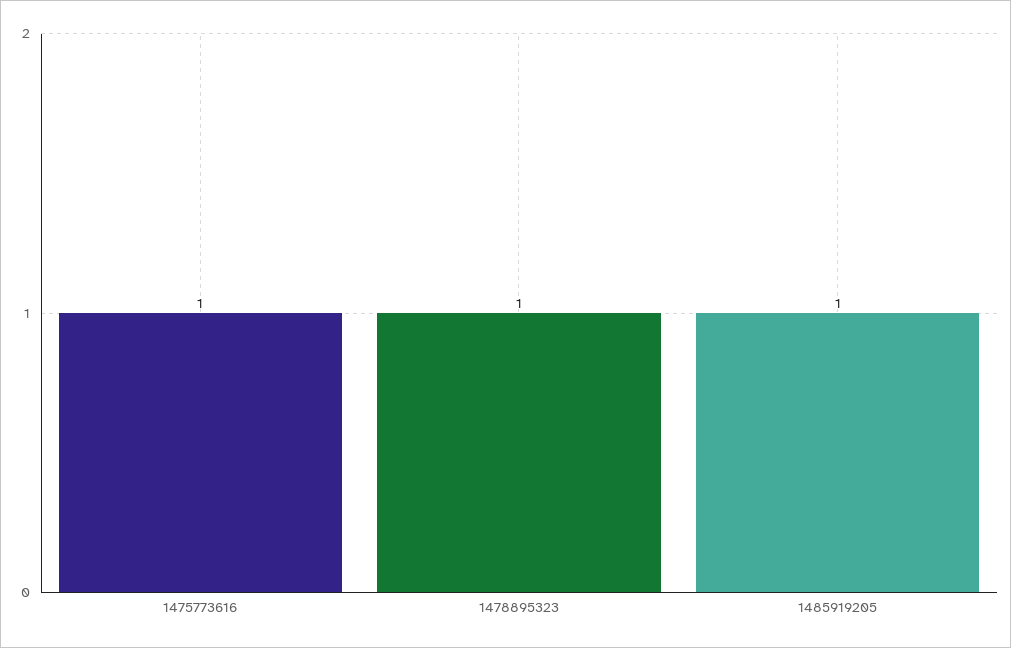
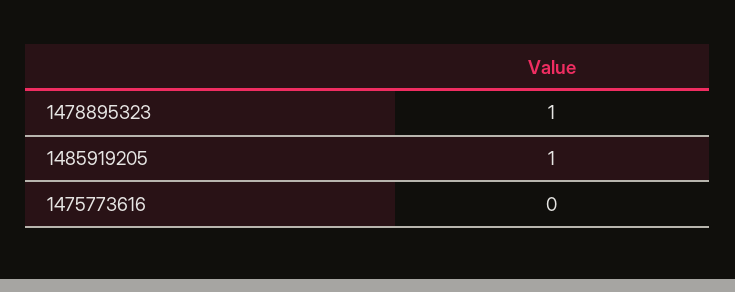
  {
-   "1475773616": 1,
+   "1475773616": 0,
    "1478895323": 1,
    "1485919205": 1
  }

